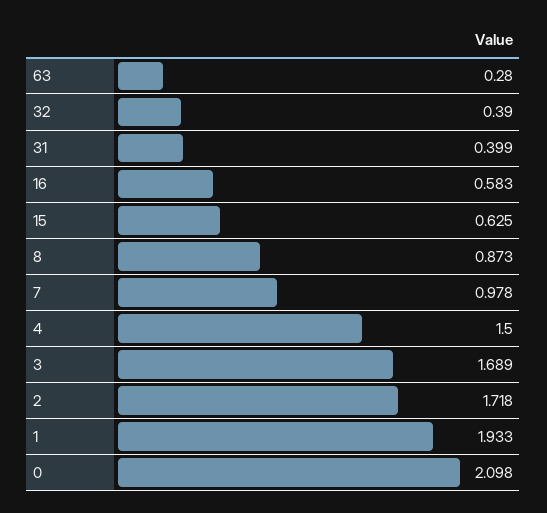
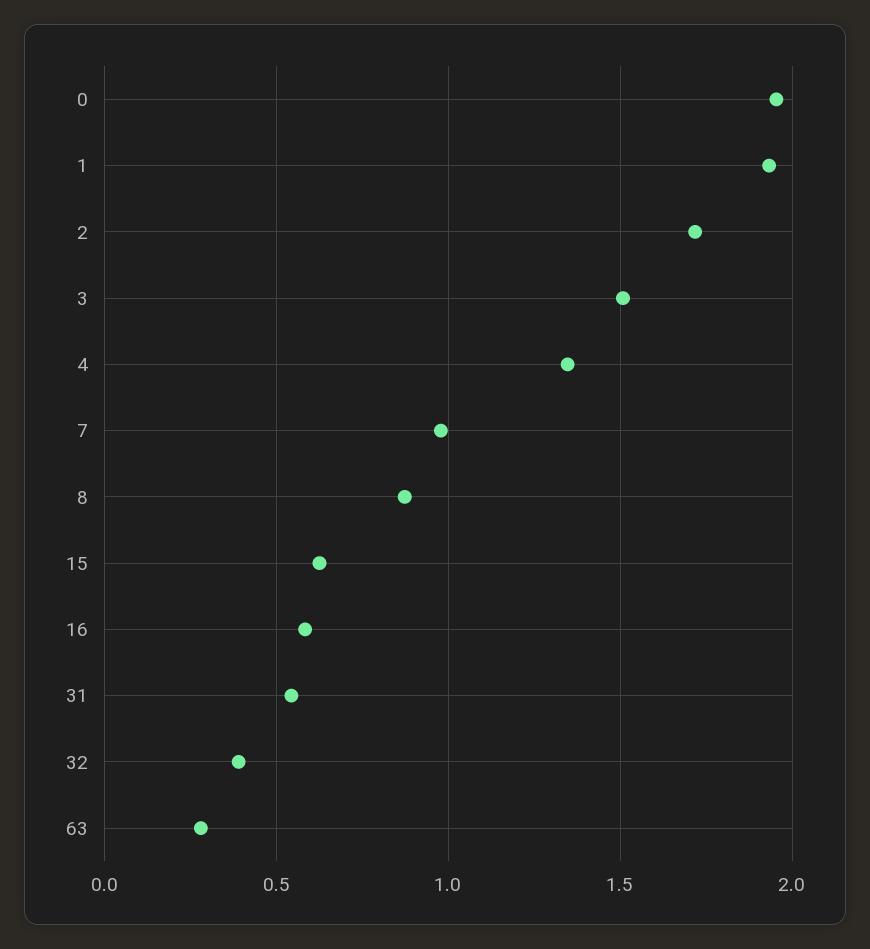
  {
    "63": 0.28,
    "32": 0.39,
-   "31": 0.399,
+   "31": 0.55,
    "16": 0.583,
    "15": 0.625,
    "8": 0.873,
    "7": 0.978,
-   "4": 1.5,
+   "4": 1.35,
-   "3": 1.689,
+   "3": 1.5,
    "2": 1.718,
    "1": 1.933,
-   "0": 2.098
+   "0": 1.95
  }

